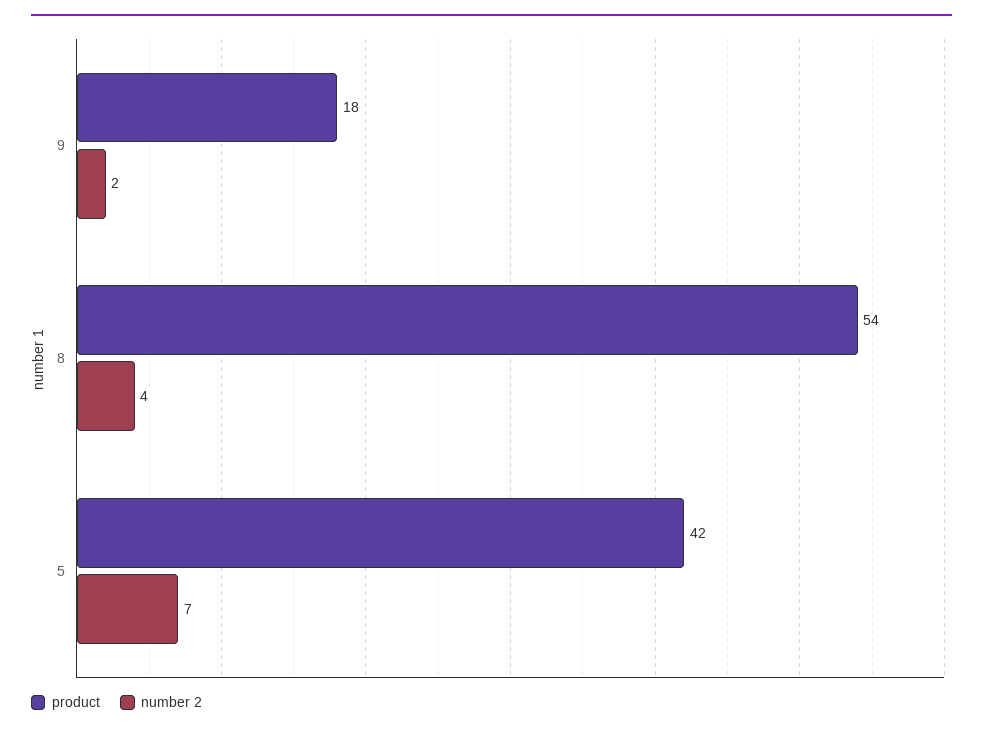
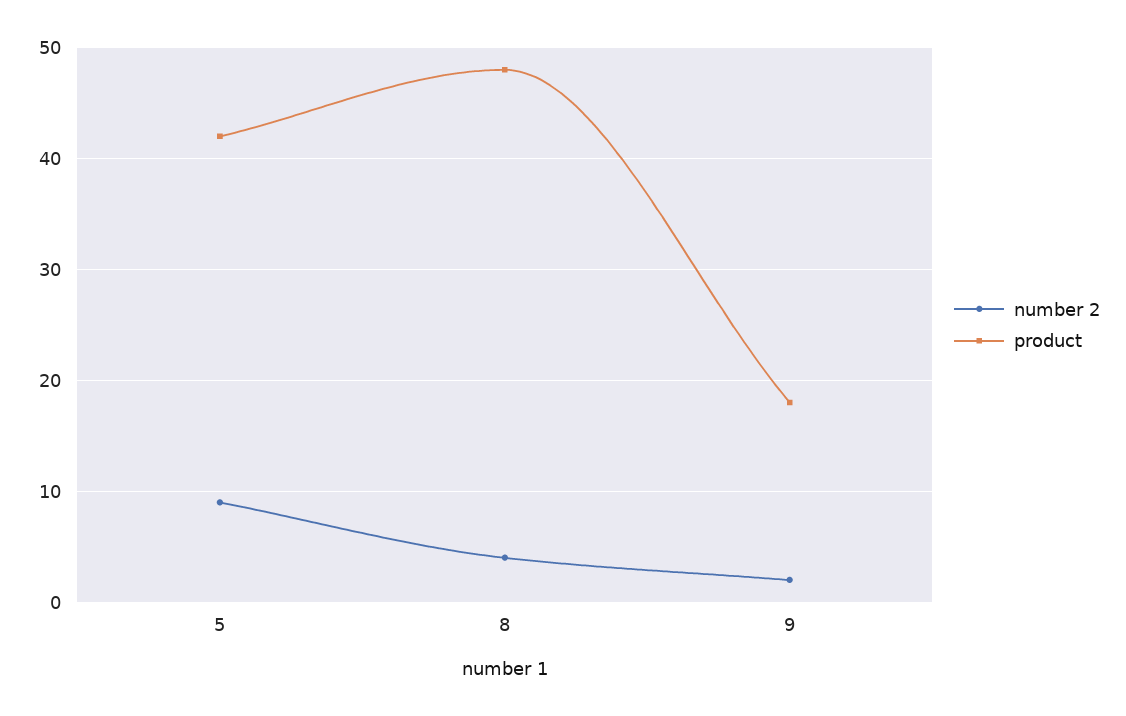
  {
    "product": {
      "9": 18,
-     "8": 54,
+     "8": 48,
      "5": 42
    },
    "number 2": {
      "9": 2,
      "8": 4,
-     "5": 7
+     "5": 9
    }
  }

